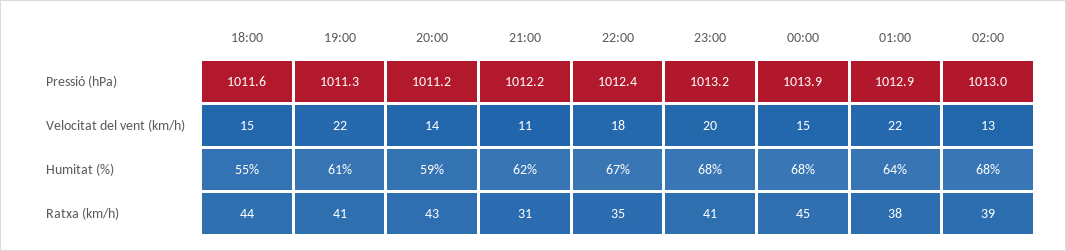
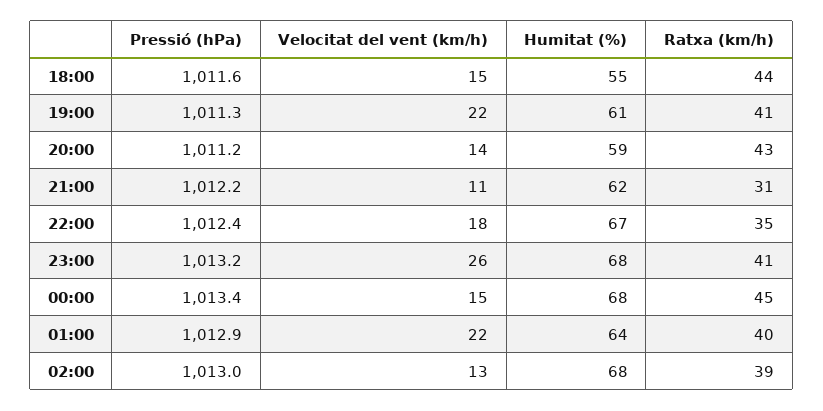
  {
    "18:00": {
      "Pressió (hPa)": 1011.6,
      "Velocitat del vent (km/h)": 15,
      "Humitat (%)": 55,
      "Ratxa (km/h)": 44
    },
    "19:00": {
      "Pressió (hPa)": 1011.3,
      "Velocitat del vent (km/h)": 22,
      "Humitat (%)": 61,
      "Ratxa (km/h)": 41
    },
    "20:00": {
      "Pressió (hPa)": 1011.2,
      "Velocitat del vent (km/h)": 14,
      "Humitat (%)": 59,
      "Ratxa (km/h)": 43
    },
    "21:00": {
      "Pressió (hPa)": 1012.2,
      "Velocitat del vent (km/h)": 11,
      "Humitat (%)": 62,
      "Ratxa (km/h)": 31
    },
    "22:00": {
      "Pressió (hPa)": 1012.4,
      "Velocitat del vent (km/h)": 18,
      "Humitat (%)": 67,
      "Ratxa (km/h)": 35
    },
    "23:00": {
      "Pressió (hPa)": 1013.2,
-     "Velocitat del vent (km/h)": 20,
+     "Velocitat del vent (km/h)": 26,
      "Humitat (%)": 68,
      "Ratxa (km/h)": 41
    },
    "00:00": {
-     "Pressió (hPa)": 1013.9,
+     "Pressió (hPa)": 1013.4,
      "Velocitat del vent (km/h)": 15,
      "Humitat (%)": 68,
      "Ratxa (km/h)": 45
    },
    "01:00": {
      "Pressió (hPa)": 1012.9,
      "Velocitat del vent (km/h)": 22,
      "Humitat (%)": 64,
-     "Ratxa (km/h)": 38
+     "Ratxa (km/h)": 40
    },
    "02:00": {
      "Pressió (hPa)": 1013,
      "Velocitat del vent (km/h)": 13,
      "Humitat (%)": 68,
      "Ratxa (km/h)": 39
    }
  }

